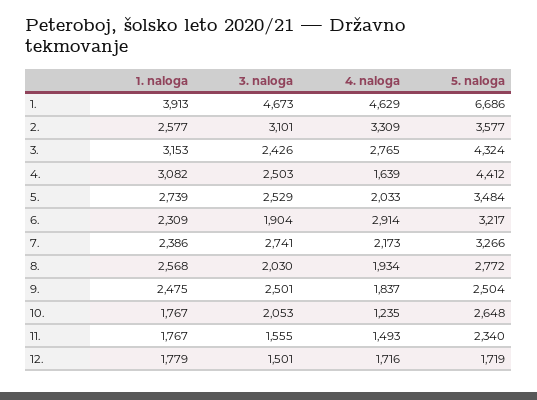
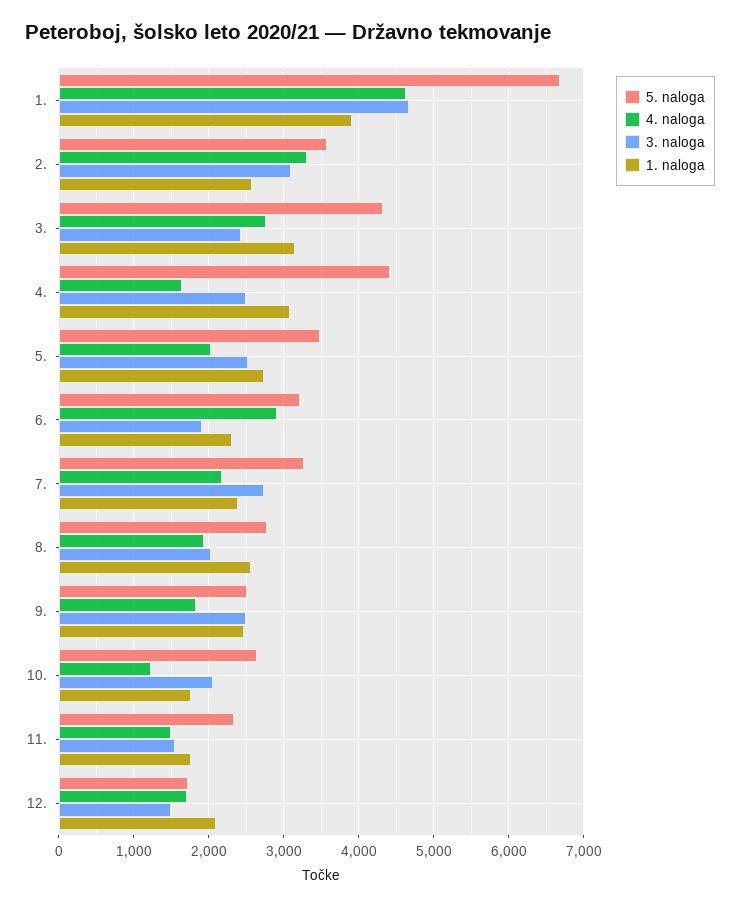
  {
    "1. naloga": {
      "1.": 3913,
      "2.": 2577,
      "3.": 3153,
      "4.": 3082,
      "5.": 2739,
      "6.": 2309,
      "7.": 2386,
      "8.": 2568,
      "9.": 2475,
      "10.": 1767,
      "11.": 1767,
-     "12.": 1779
+     "12.": 2100
    },
    "3. naloga": {
      "1.": 4673,
      "2.": 3101,
      "3.": 2426,
      "4.": 2503,
      "5.": 2529,
      "6.": 1904,
      "7.": 2741,
      "8.": 2030,
      "9.": 2501,
      "10.": 2053,
      "11.": 1555,
      "12.": 1501
    },
    "4. naloga": {
      "1.": 4629,
      "2.": 3309,
      "3.": 2765,
      "4.": 1639,
      "5.": 2033,
      "6.": 2914,
      "7.": 2173,
      "8.": 1934,
      "9.": 1837,
      "10.": 1235,
      "11.": 1493,
      "12.": 1716
    },
    "5. naloga": {
      "1.": 6686,
      "2.": 3577,
      "3.": 4324,
      "4.": 4412,
      "5.": 3484,
      "6.": 3217,
      "7.": 3266,
      "8.": 2772,
      "9.": 2504,
      "10.": 2648,
      "11.": 2340,
      "12.": 1719
    }
  }

